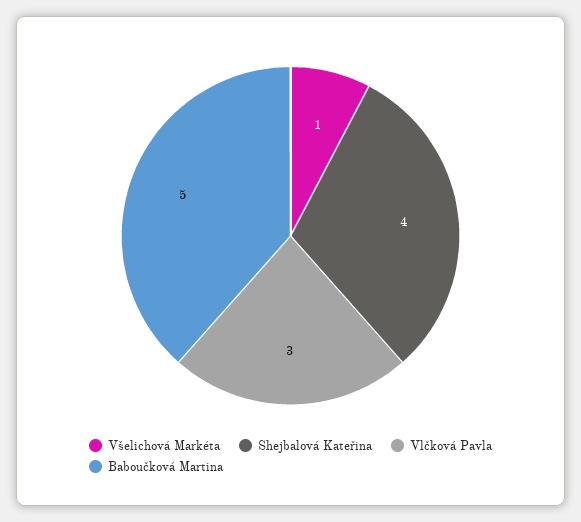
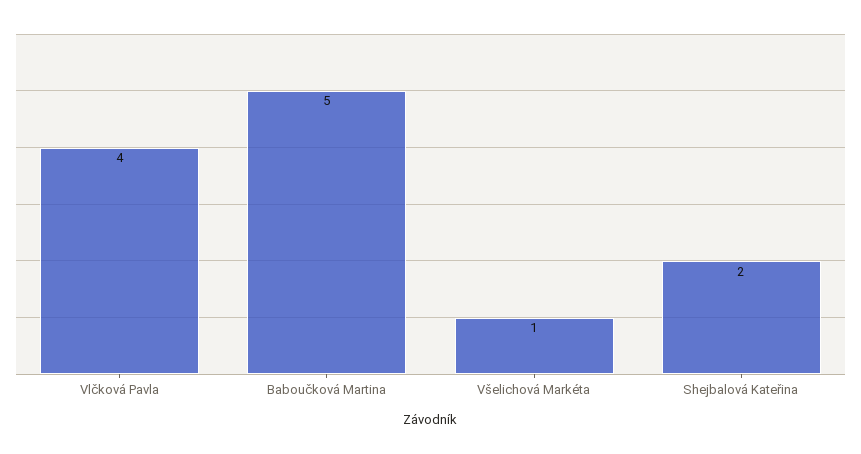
  {
    "Všelichová Markéta": 1,
-   "Shejbalová Kateřina": 4,
+   "Shejbalová Kateřina": 2,
-   "Vlčková Pavla": 3,
+   "Vlčková Pavla": 4,
    "Baboučková Martina": 5
  }

